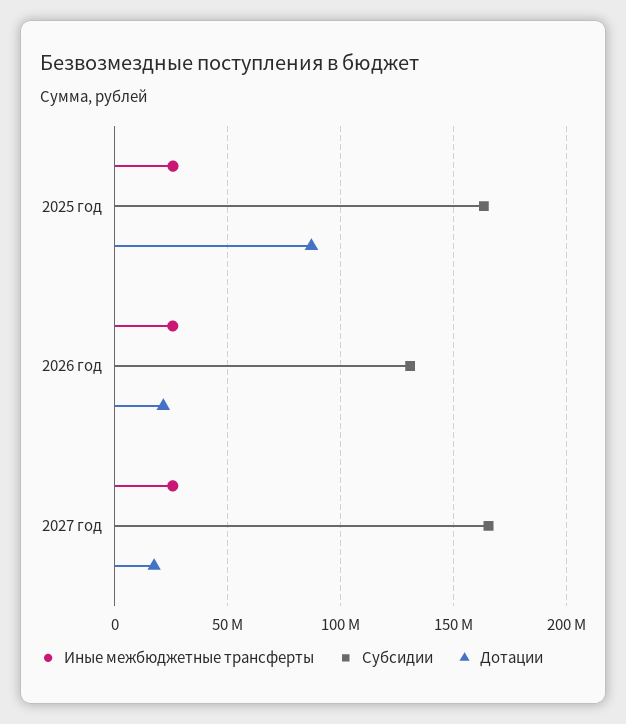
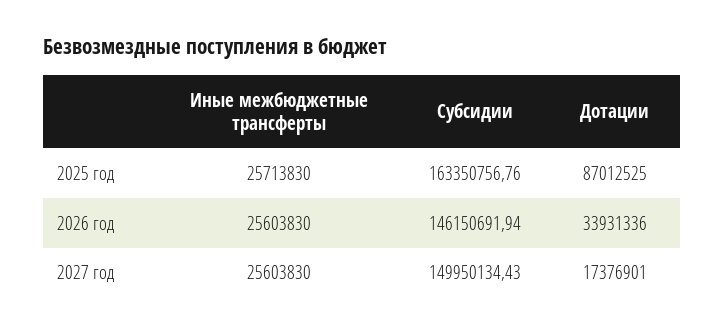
  {
    "Иные межбюджетные трансферты": {
      "2025 год": 25713830,
      "2026 год": 25603830,
      "2027 год": 25603830
    },
    "Субсидии": {
      "2025 год": 163350756.76,
-     "2026 год": 130000000,
+     "2026 год": 146150691.94,
-     "2027 год": 165000000
+     "2027 год": 149950134.43
    },
    "Дотации": {
      "2025 год": 87012525,
-     "2026 год": 20000000,
+     "2026 год": 33931336,
      "2027 год": 17376901
    }
  }

